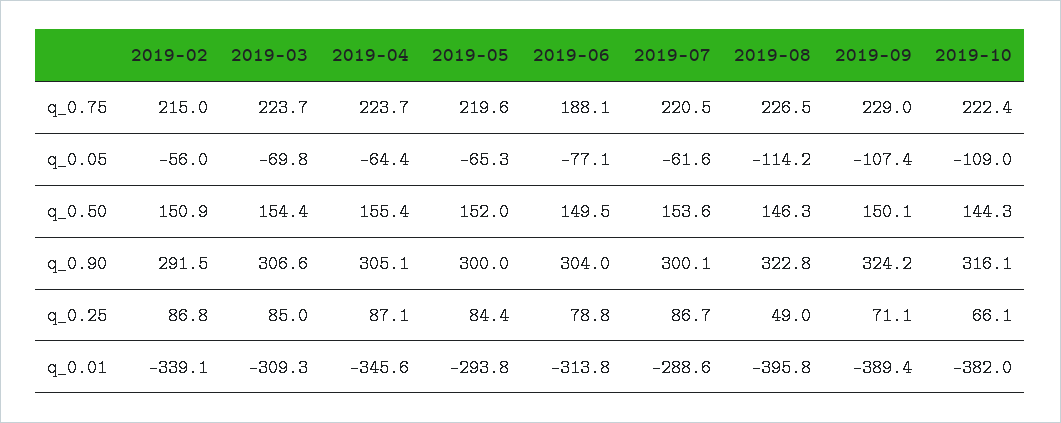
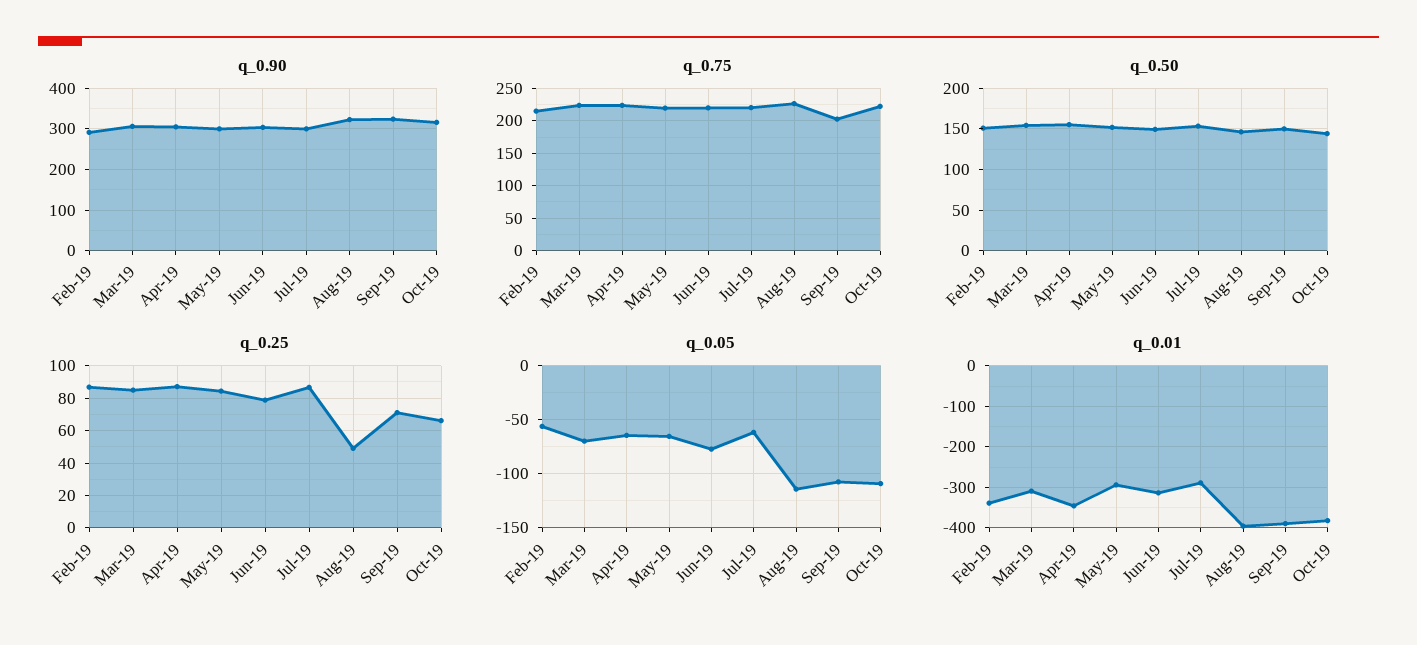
  {
    "q_0.75": {
      "2019-02": 215,
      "2019-03": 223.7,
      "2019-04": 223.7,
      "2019-05": 219.6,
-     "2019-06": 188.1,
+     "2019-06": 220,
      "2019-07": 220.5,
      "2019-08": 226.5,
-     "2019-09": 229,
+     "2019-09": 200,
      "2019-10": 222.4
    },
    "q_0.05": {
      "2019-02": -56,
      "2019-03": -69.8,
      "2019-04": -64.4,
      "2019-05": -65.3,
      "2019-06": -77.1,
      "2019-07": -61.6,
      "2019-08": -114.2,
      "2019-09": -107.4,
      "2019-10": -109
    },
    "q_0.50": {
      "2019-02": 150.9,
      "2019-03": 154.4,
      "2019-04": 155.4,
      "2019-05": 152,
      "2019-06": 149.5,
      "2019-07": 153.6,
      "2019-08": 146.3,
      "2019-09": 150.1,
      "2019-10": 144.3
    },
    "q_0.90": {
      "2019-02": 291.5,
      "2019-03": 306.6,
      "2019-04": 305.1,
      "2019-05": 300,
      "2019-06": 304,
      "2019-07": 300.1,
      "2019-08": 322.8,
      "2019-09": 324.2,
      "2019-10": 316.1
    },
    "q_0.25": {
      "2019-02": 86.8,
      "2019-03": 85,
      "2019-04": 87.1,
      "2019-05": 84.4,
      "2019-06": 78.8,
      "2019-07": 86.7,
      "2019-08": 49,
      "2019-09": 71.1,
      "2019-10": 66.1
    },
    "q_0.01": {
      "2019-02": -339.1,
      "2019-03": -309.3,
      "2019-04": -345.6,
      "2019-05": -293.8,
      "2019-06": -313.8,
      "2019-07": -288.6,
      "2019-08": -395.8,
      "2019-09": -389.4,
      "2019-10": -382
    }
  }

